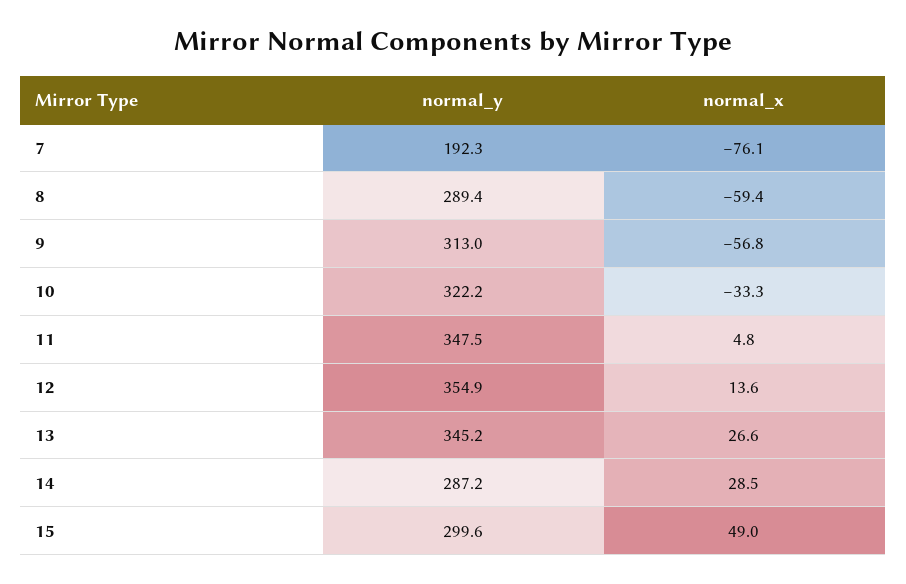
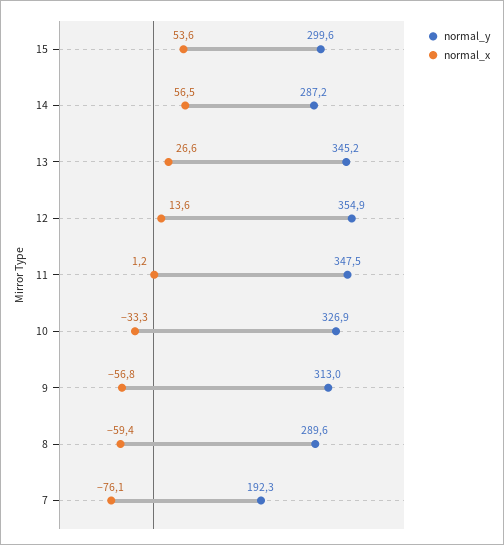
  {
    "normal_y": {
      "7": 192.3,
-     "8": 289.4,
+     "8": 289.6,
      "9": 313,
-     "10": 322.2,
+     "10": 326.9,
      "11": 347.5,
      "12": 354.9,
      "13": 345.2,
      "14": 287.2,
      "15": 299.6
    },
    "normal_x": {
      "7": -76.1,
      "8": -59.4,
      "9": -56.8,
      "10": -33.3,
-     "11": 4.8,
+     "11": 1.2,
      "12": 13.6,
      "13": 26.6,
-     "14": 28.5,
+     "14": 56.5,
-     "15": 49
+     "15": 53.6
    }
  }

